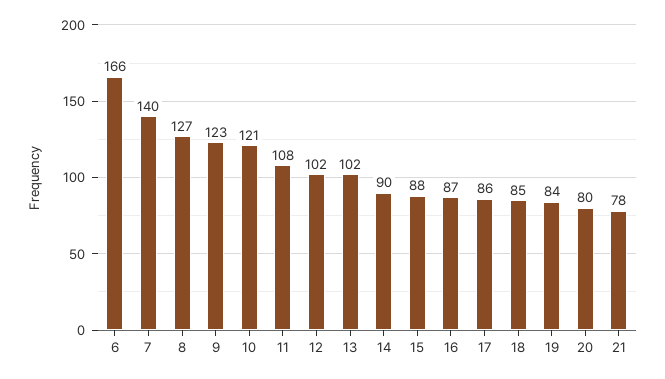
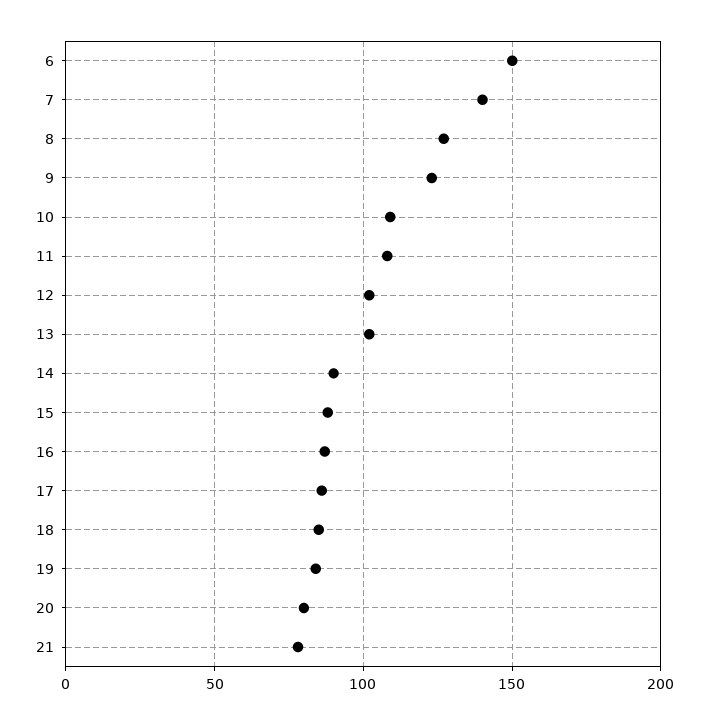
  {
-   "6": 166,
+   "6": 150,
    "7": 140,
    "8": 127,
    "9": 123,
-   "10": 121,
+   "10": 110,
    "11": 108,
    "12": 102,
    "13": 102,
    "14": 90,
    "15": 88,
    "16": 87,
    "17": 86,
    "18": 85,
    "19": 84,
    "20": 80,
    "21": 78
  }

